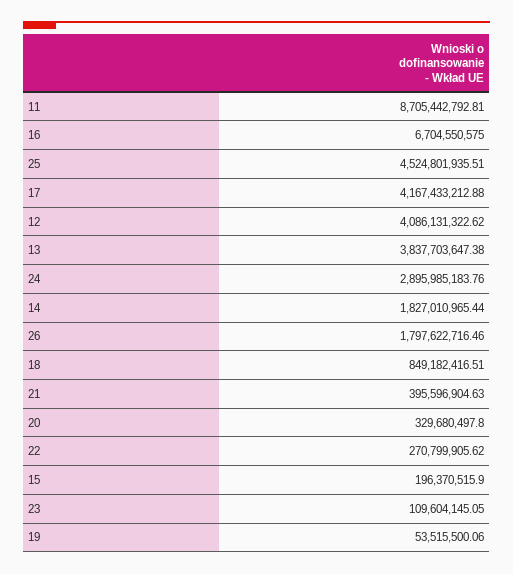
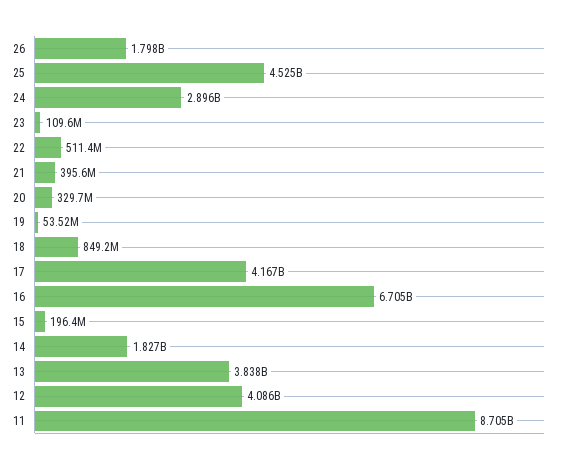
  {
    "11": 8705442792.81,
    "16": 6704550575,
    "25": 4524801935.51,
    "17": 4167433212.88,
    "12": 4086131322.62,
    "13": 3837703647.38,
    "24": 2895985183.76,
    "14": 1827010965.44,
    "26": 1797622716.46,
    "18": 849182416.51,
    "21": 395596904.63,
    "20": 329680497.8,
-   "22": 270799905.62,
+   "22": 511400000,
    "15": 196370515.9,
    "23": 109604145.05,
    "19": 53515500.06
  }

